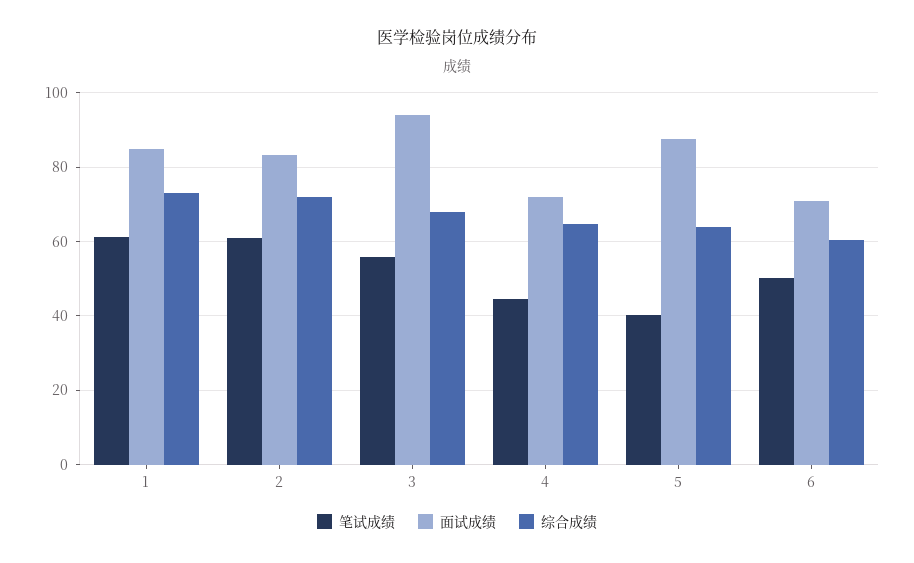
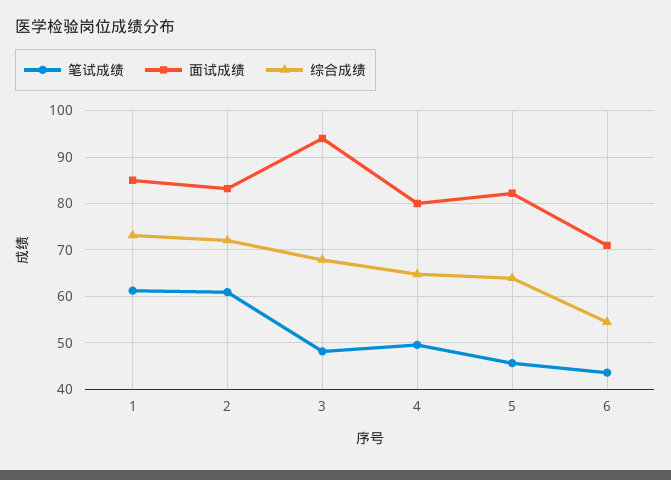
  {
    "笔试成绩": {
      "1": 62,
      "2": 60,
-     "3": 56,
+     "3": 48,
-     "4": 44,
+     "4": 50,
-     "5": 40,
+     "5": 46,
-     "6": 50
+     "6": 44
    },
    "面试成绩": {
      "1": 86,
      "2": 84,
      "3": 94,
-     "4": 72,
+     "4": 80,
-     "5": 88,
+     "5": 82,
      "6": 72
    },
    "综合成绩": {
      "1": 74,
      "2": 72,
      "3": 68,
      "4": 64,
      "5": 64,
-     "6": 60
+     "6": 54
    }
  }

